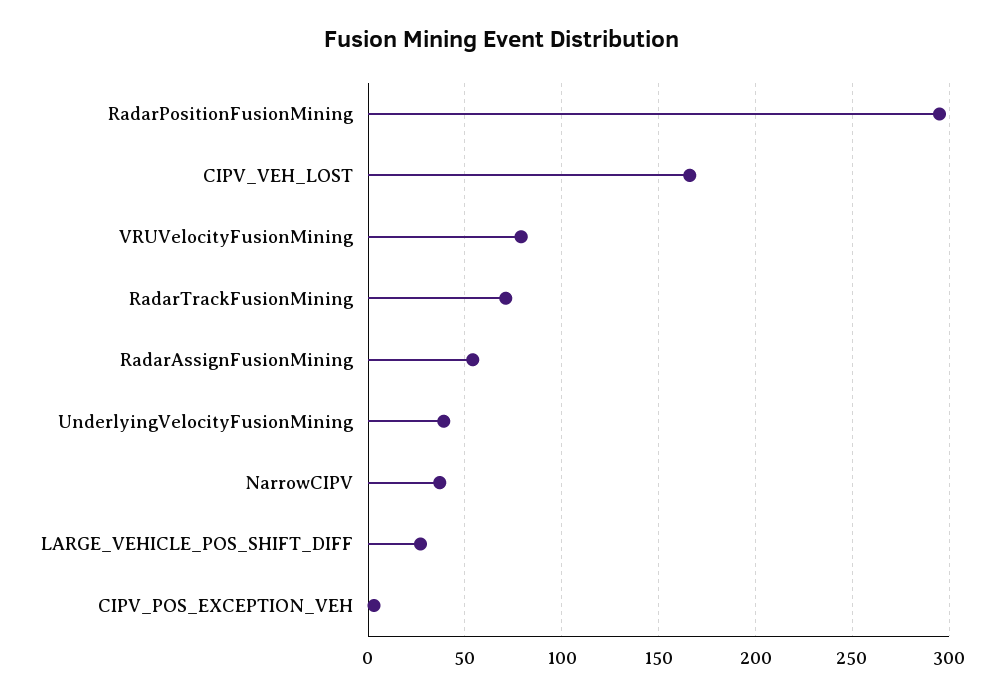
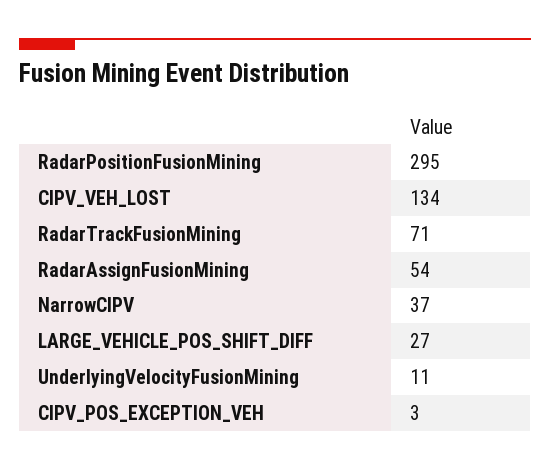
  {
    "RadarPositionFusionMining": 295,
-   "CIPV_VEH_LOST": 165,
+   "CIPV_VEH_LOST": 134,
-   "VRUVelocityFusionMining": 80,
    "RadarTrackFusionMining": 71,
    "RadarAssignFusionMining": 54,
-   "UnderlyingVelocityFusionMining": 40,
+   "UnderlyingVelocityFusionMining": 11,
    "NarrowCIPV": 37,
    "LARGE_VEHICLE_POS_SHIFT_DIFF": 27,
    "CIPV_POS_EXCEPTION_VEH": 3
  }

